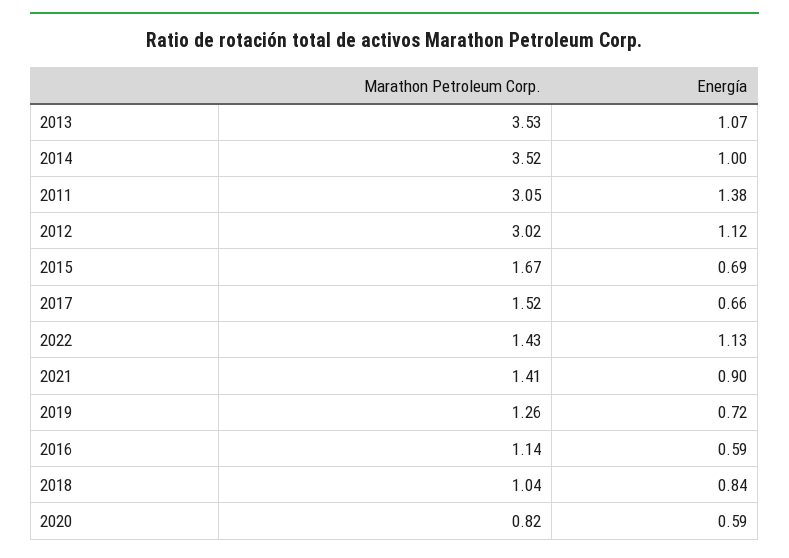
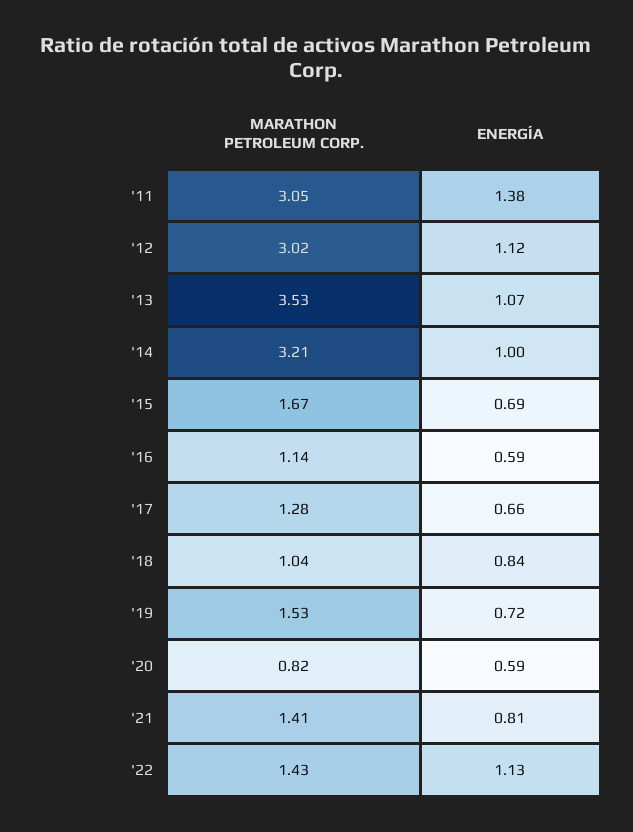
  {
    "Marathon Petroleum Corp.": {
      "2013": 3.53,
-     "2014": 3.52,
+     "2014": 3.21,
      "2011": 3.05,
      "2012": 3.02,
      "2015": 1.67,
-     "2017": 1.52,
+     "2017": 1.28,
      "2022": 1.43,
      "2021": 1.41,
-     "2019": 1.26,
+     "2019": 1.53,
      "2016": 1.14,
      "2018": 1.04,
      "2020": 0.82
    },
    "Energía": {
      "2013": 1.07,
      "2014": 1,
      "2011": 1.38,
      "2012": 1.12,
      "2015": 0.69,
      "2017": 0.66,
      "2022": 1.13,
-     "2021": 0.9,
+     "2021": 0.81,
      "2019": 0.72,
      "2016": 0.59,
      "2018": 0.84,
      "2020": 0.59
    }
  }

